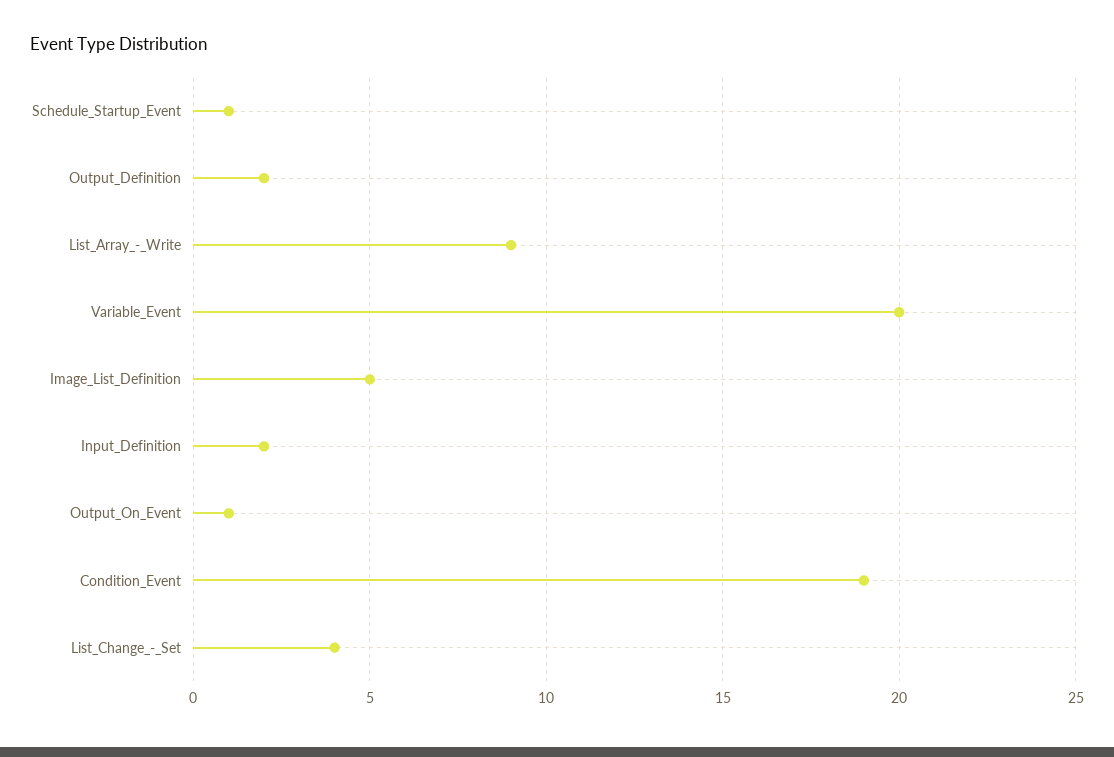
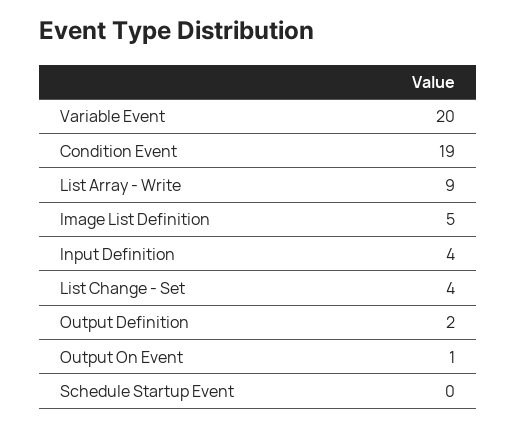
  {
-   "Schedule_Startup_Event": 1,
+   "Schedule_Startup_Event": 0,
    "Output_Definition": 2,
    "List_Array_-_Write": 9,
    "Variable_Event": 20,
    "Image_List_Definition": 5,
-   "Input_Definition": 2,
+   "Input_Definition": 4,
    "Output_On_Event": 1,
    "Condition_Event": 19,
    "List_Change_-_Set": 4
  }

